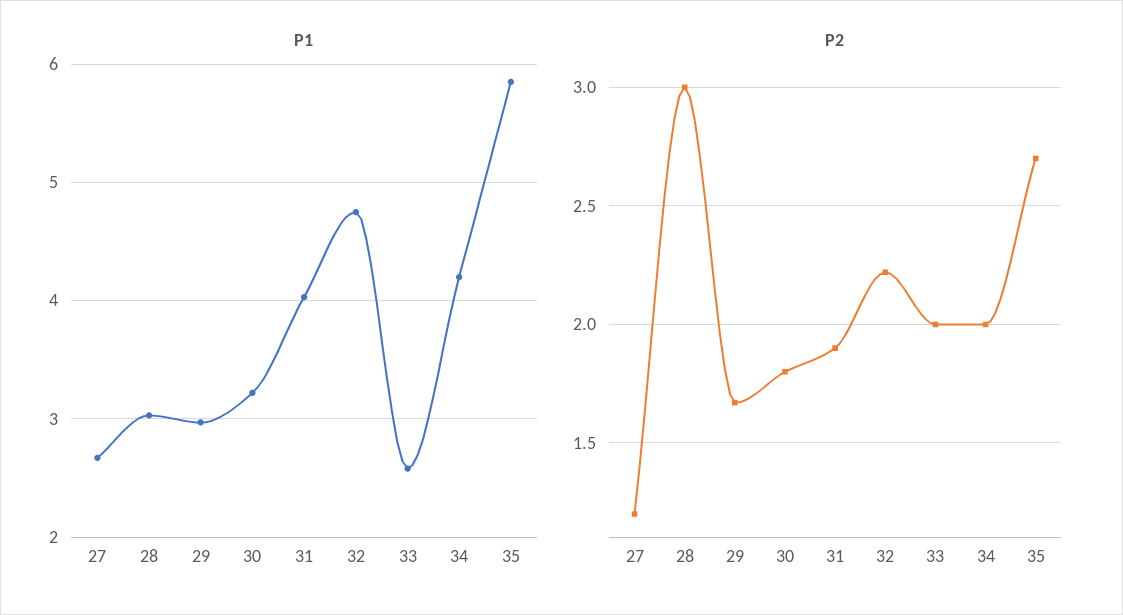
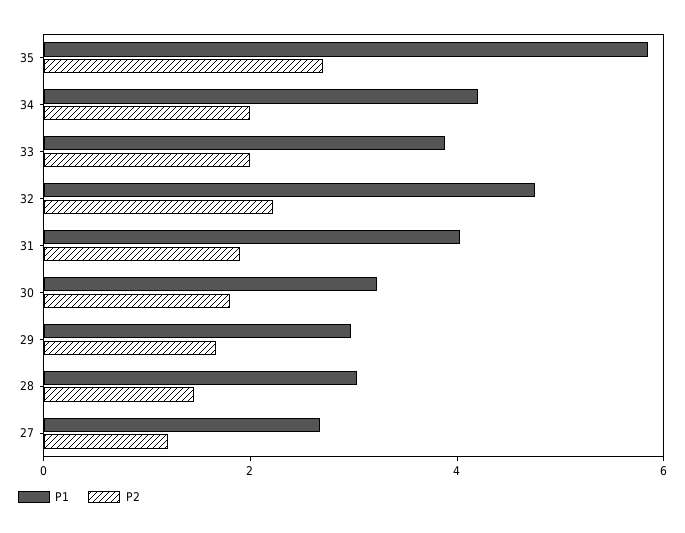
  {
    "P1": {
      "27": 2.7,
      "28": 3,
      "29": 3,
      "30": 3.2,
      "31": 4,
      "32": 4.8,
-     "33": 2.6,
+     "33": 4,
      "34": 4.2,
      "35": 5.9
    },
    "P2": {
      "27": 1.2,
-     "28": 3,
+     "28": 1.5,
      "29": 1.65,
      "30": 1.8,
      "31": 1.9,
      "32": 2.2,
      "33": 2,
      "34": 2,
      "35": 2.7
    }
  }

